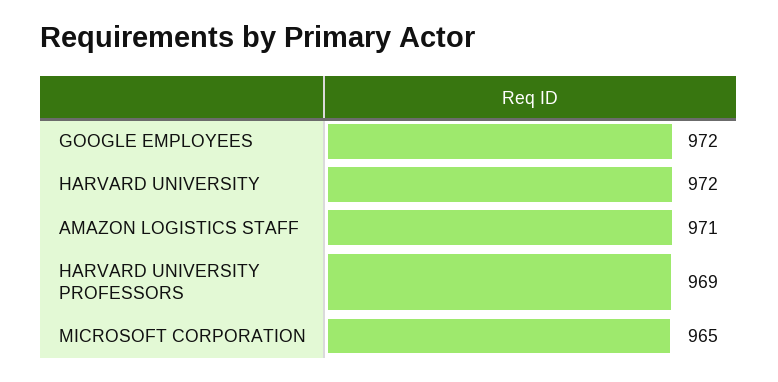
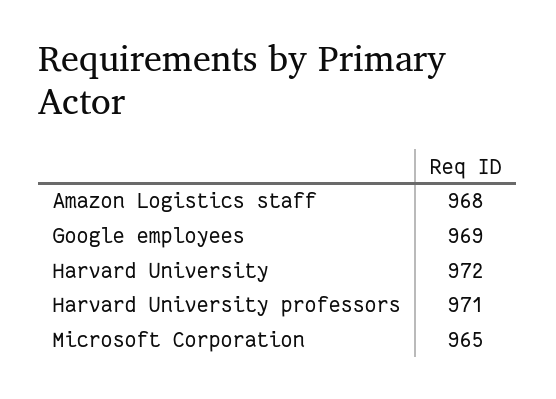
  {
-   "GOOGLE EMPLOYEES": 972,
+   "GOOGLE EMPLOYEES": 969,
    "HARVARD UNIVERSITY": 972,
-   "AMAZON LOGISTICS STAFF": 971,
+   "AMAZON LOGISTICS STAFF": 968,
-   "HARVARD UNIVERSITY PROFESSORS": 969,
+   "HARVARD UNIVERSITY PROFESSORS": 971,
    "MICROSOFT CORPORATION": 965
  }

